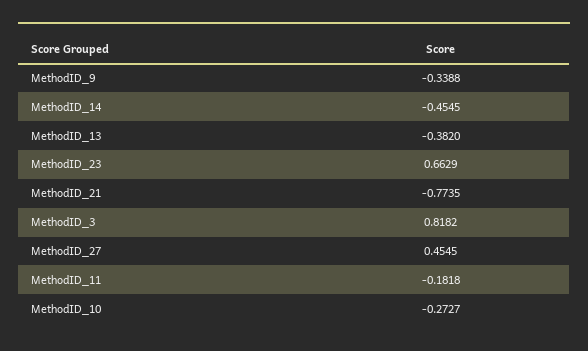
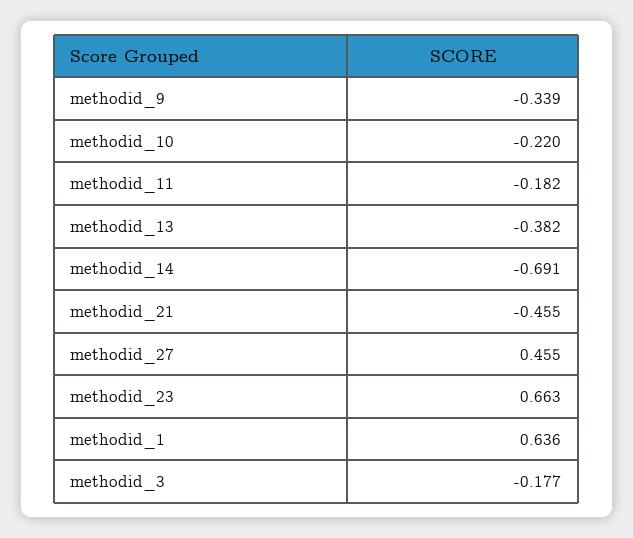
  {
    "MethodID_9": -0.3388,
-   "MethodID_14": -0.4545,
+   "MethodID_14": -0.691,
    "MethodID_13": -0.382,
    "MethodID_23": 0.6629,
-   "MethodID_21": -0.7735,
+   "MethodID_21": -0.455,
-   "MethodID_3": 0.8182,
+   "MethodID_3": -0.177,
    "MethodID_27": 0.4545,
    "MethodID_11": -0.1818,
-   "MethodID_10": -0.2727
+   "MethodID_10": -0.22,
+   "methodid_1": 0.636
  }

